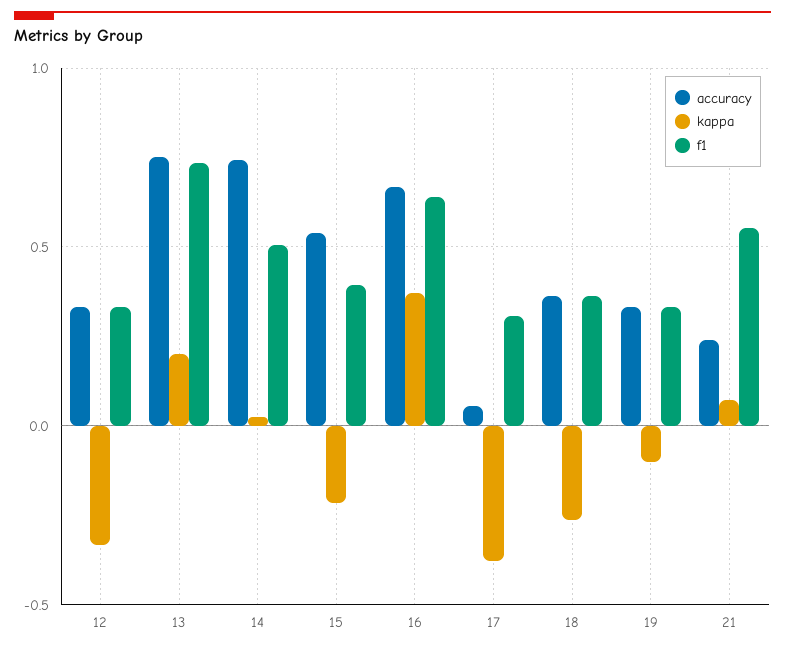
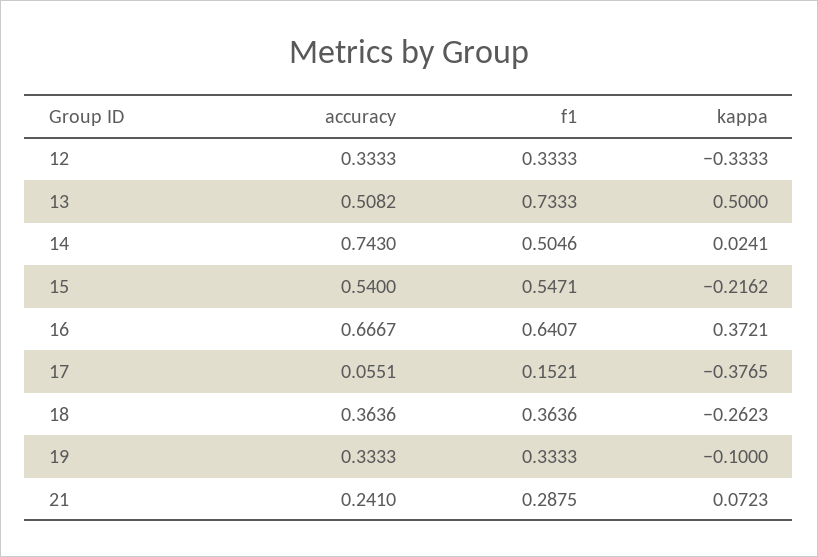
  {
    "accuracy": {
      "12": 0.3333,
-     "13": 0.75,
+     "13": 0.5082,
      "14": 0.743,
      "15": 0.54,
      "16": 0.6667,
      "17": 0.0551,
      "18": 0.3636,
      "19": 0.3333,
      "21": 0.241
    },
    "kappa": {
      "12": -0.3333,
-     "13": 0.2,
+     "13": 0.5,
      "14": 0.0241,
      "15": -0.2162,
      "16": 0.3721,
      "17": -0.3765,
      "18": -0.2623,
      "19": -0.1,
      "21": 0.0723
    },
    "f1": {
      "12": 0.3333,
      "13": 0.7333,
      "14": 0.5046,
-     "15": 0.4,
+     "15": 0.5471,
      "16": 0.6407,
-     "17": 0.3,
+     "17": 0.1521,
      "18": 0.3636,
      "19": 0.3333,
-     "21": 0.55
+     "21": 0.2875
    }
  }

